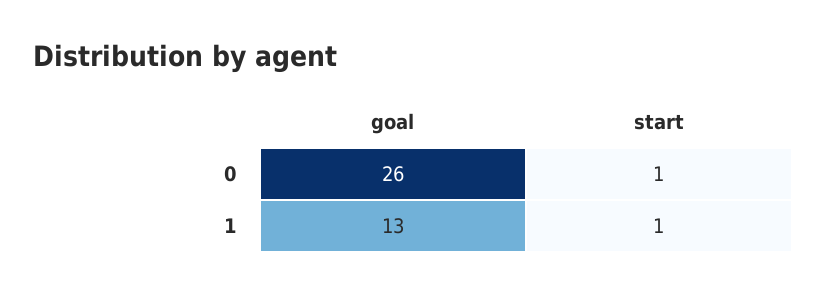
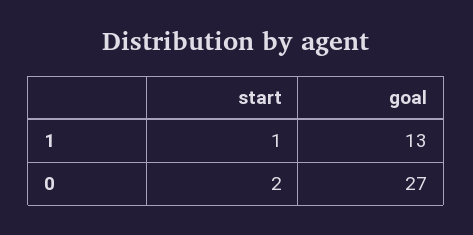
  {
    "goal": {
-     "0": 26,
+     "0": 27,
      "1": 13
    },
    "start": {
-     "0": 1,
+     "0": 2,
      "1": 1
    }
  }

